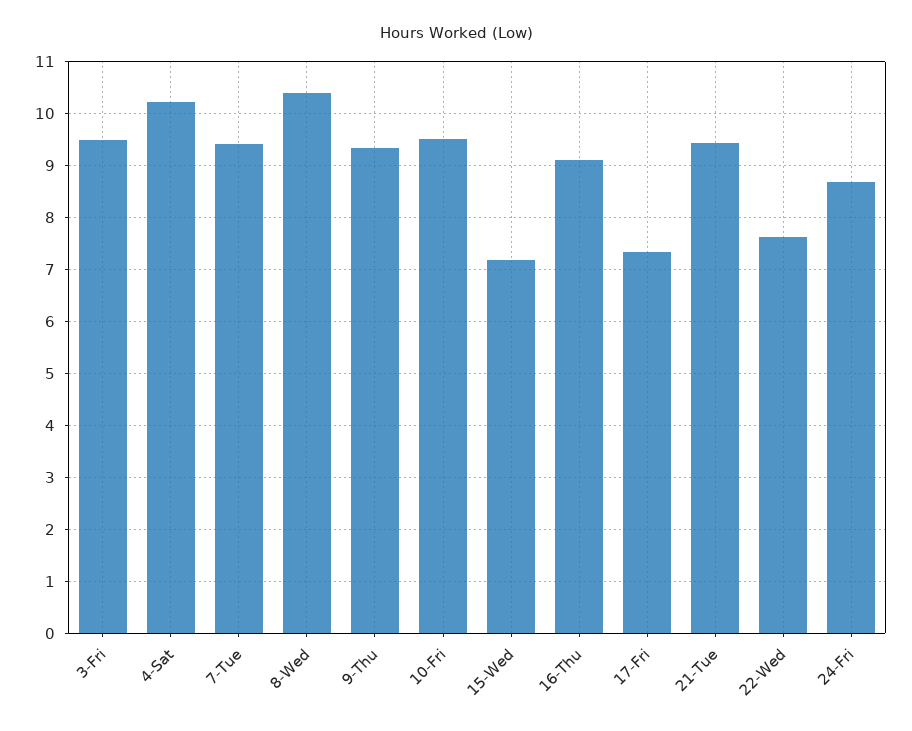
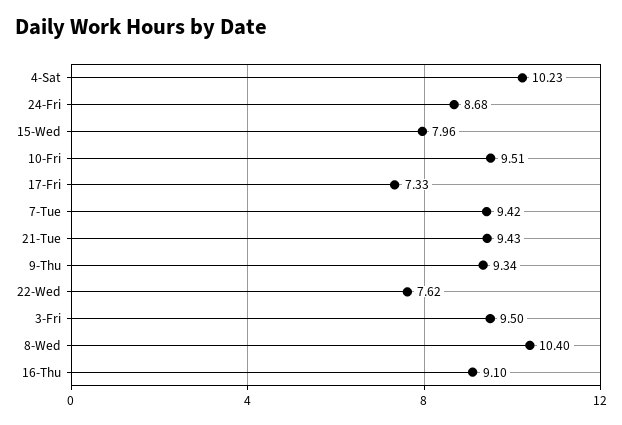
  {
    "3-Fri": 9.5,
    "4-Sat": 10.23,
    "7-Tue": 9.42,
    "8-Wed": 10.4,
    "9-Thu": 9.34,
    "10-Fri": 9.51,
-   "15-Wed": 7.2,
+   "15-Wed": 7.96,
    "16-Thu": 9.1,
    "17-Fri": 7.33,
    "21-Tue": 9.43,
    "22-Wed": 7.62,
    "24-Fri": 8.68
  }

